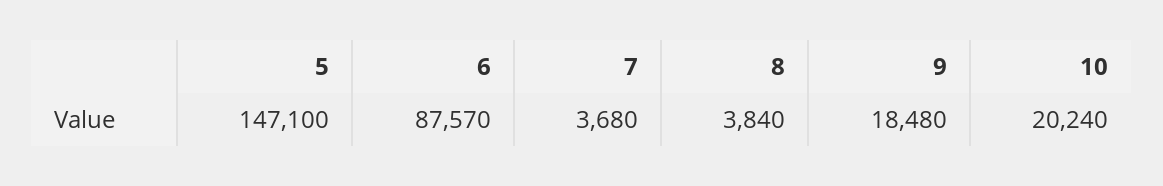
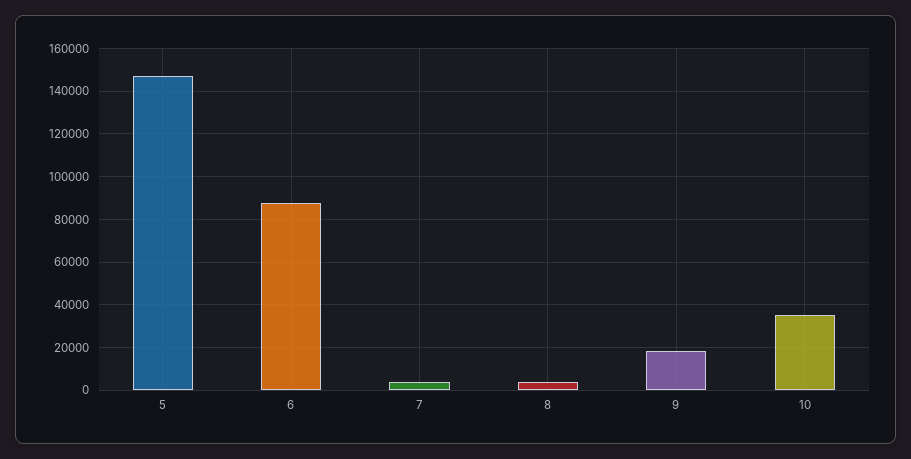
  {
    "5": 147100,
    "6": 87570,
    "7": 3680,
    "8": 3840,
    "9": 18480,
-   "10": 20240
+   "10": 35000
  }

